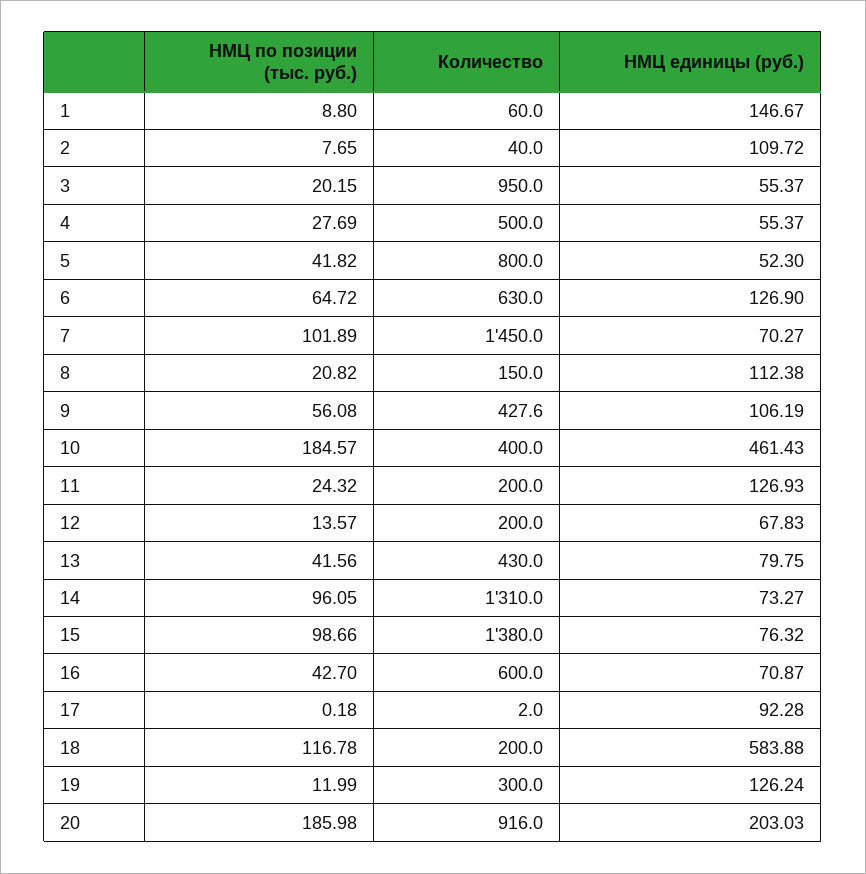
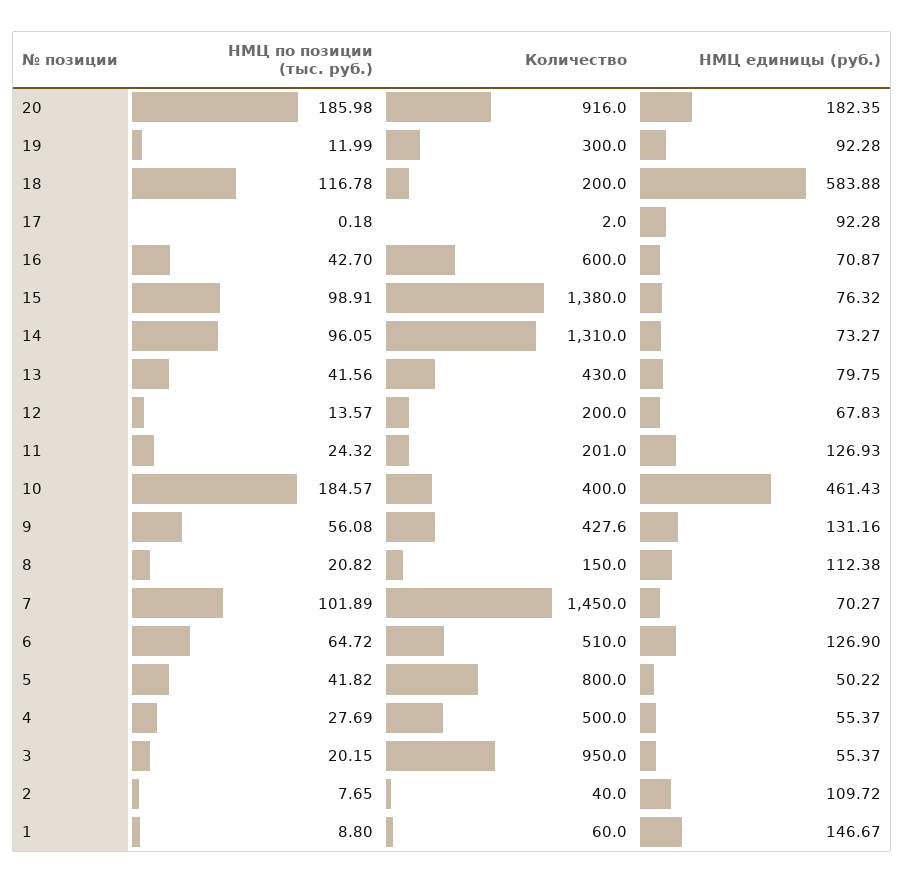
  {
    "НМЦ по позиции (тыс. руб.)": {
      "1": 8.8,
      "2": 7.65,
      "3": 20.15,
      "4": 27.69,
      "5": 41.82,
      "6": 64.72,
      "7": 101.89,
      "8": 20.82,
      "9": 56.08,
      "10": 184.57,
      "11": 24.32,
      "12": 13.57,
      "13": 41.56,
      "14": 96.05,
-     "15": 98.66,
+     "15": 98.91,
      "16": 42.7,
      "17": 0.18,
      "18": 116.78,
      "19": 11.99,
      "20": 185.98
    },
    "Количество": {
      "1": 60,
      "2": 40,
      "3": 950,
      "4": 500,
      "5": 800,
-     "6": 630,
+     "6": 510,
      "7": 1450,
      "8": 150,
      "9": 427.6,
      "10": 400,
-     "11": 200,
+     "11": 201,
      "12": 200,
      "13": 430,
      "14": 1310,
      "15": 1380,
      "16": 600,
      "17": 2,
      "18": 200,
      "19": 300,
      "20": 916
    },
    "НМЦ единицы (руб.)": {
      "1": 146.67,
      "2": 109.72,
      "3": 55.37,
      "4": 55.37,
-     "5": 52.3,
+     "5": 50.22,
      "6": 126.9,
      "7": 70.27,
      "8": 112.38,
-     "9": 106.19,
+     "9": 131.16,
      "10": 461.43,
      "11": 126.93,
      "12": 67.83,
      "13": 79.75,
      "14": 73.27,
      "15": 76.32,
      "16": 70.87,
      "17": 92.28,
      "18": 583.88,
-     "19": 126.24,
+     "19": 92.28,
-     "20": 203.03
+     "20": 182.35
    }
  }

